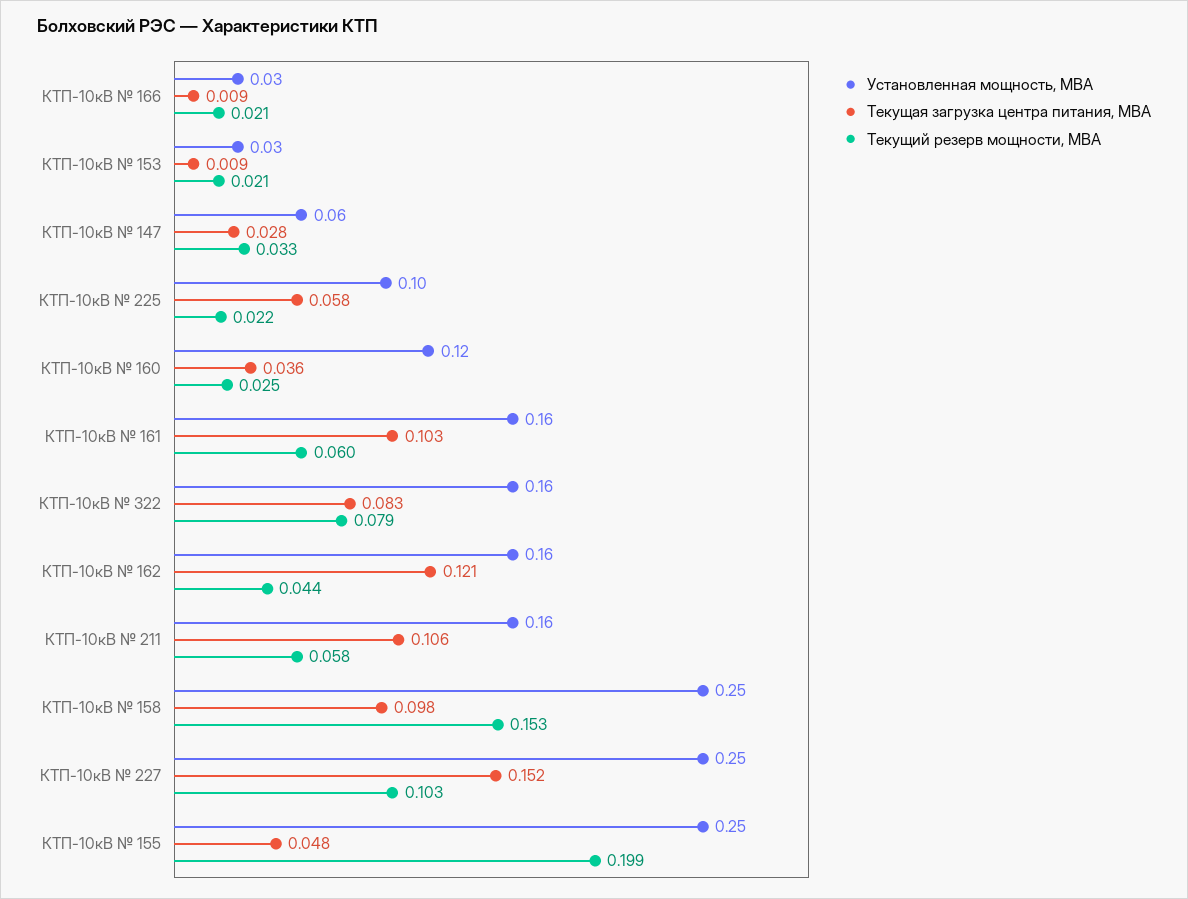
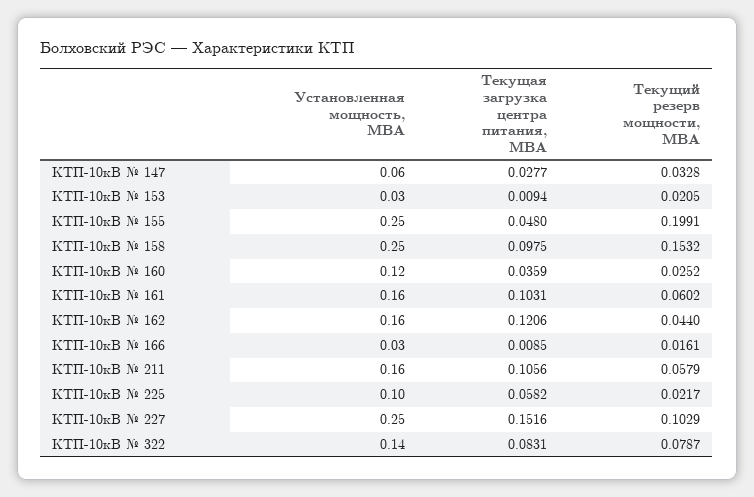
  {
    "Установленная мощность, МВА": {
      "КТП-10кВ № 166": 0.03,
      "КТП-10кВ № 153": 0.03,
      "КТП-10кВ № 147": 0.06,
      "КТП-10кВ № 225": 0.1,
      "КТП-10кВ № 160": 0.12,
      "КТП-10кВ № 161": 0.16,
-     "КТП-10кВ № 322": 0.16,
+     "КТП-10кВ № 322": 0.14,
      "КТП-10кВ № 162": 0.16,
      "КТП-10кВ № 211": 0.16,
      "КТП-10кВ № 158": 0.25,
      "КТП-10кВ № 227": 0.25,
      "КТП-10кВ № 155": 0.25
    },
    "Текущая загрузка центра питания, МВА": {
      "КТП-10кВ № 166": 0.0085,
      "КТП-10кВ № 153": 0.0094,
      "КТП-10кВ № 147": 0.0277,
      "КТП-10кВ № 225": 0.0582,
      "КТП-10кВ № 160": 0.0359,
      "КТП-10кВ № 161": 0.1031,
      "КТП-10кВ № 322": 0.0831,
      "КТП-10кВ № 162": 0.1206,
      "КТП-10кВ № 211": 0.1056,
      "КТП-10кВ № 158": 0.0975,
      "КТП-10кВ № 227": 0.1516,
      "КТП-10кВ № 155": 0.048
    },
    "Текущий резерв мощности, МВА": {
-     "КТП-10кВ № 166": 0.021,
+     "КТП-10кВ № 166": 0.0161,
      "КТП-10кВ № 153": 0.0205,
      "КТП-10кВ № 147": 0.0328,
      "КТП-10кВ № 225": 0.0217,
      "КТП-10кВ № 160": 0.0252,
      "КТП-10кВ № 161": 0.0602,
      "КТП-10кВ № 322": 0.0787,
      "КТП-10кВ № 162": 0.044,
      "КТП-10кВ № 211": 0.0579,
      "КТП-10кВ № 158": 0.1532,
      "КТП-10кВ № 227": 0.1029,
      "КТП-10кВ № 155": 0.1991
    }
  }

